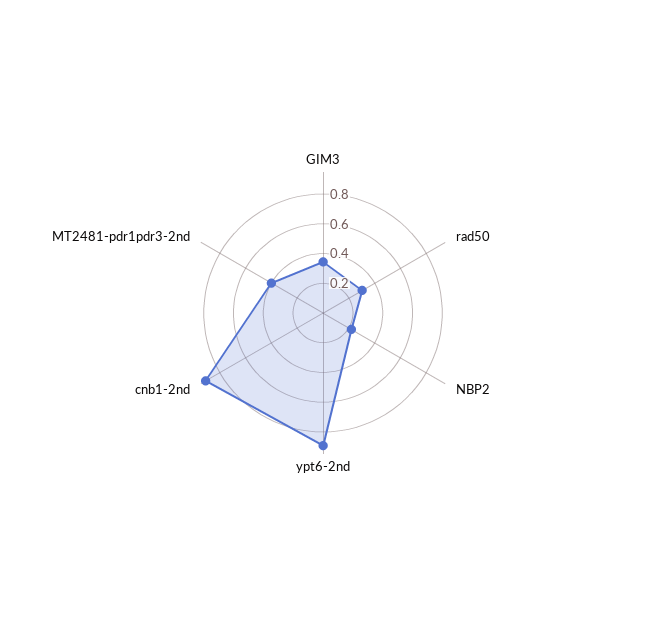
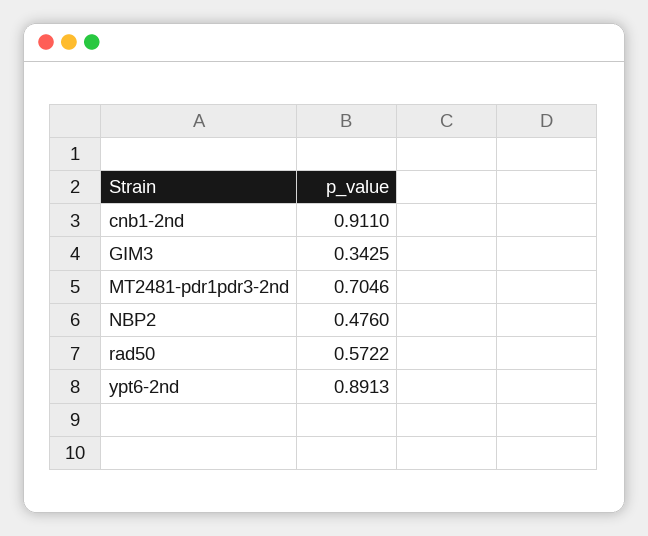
  {
    "GIM3": 0.3425,
-   "rad50": 0.3,
+   "rad50": 0.5722,
-   "NBP2": 0.2,
+   "NBP2": 0.476,
    "ypt6-2nd": 0.8913,
    "cnb1-2nd": 0.911,
-   "MT2481-pdr1pdr3-2nd": 0.4
+   "MT2481-pdr1pdr3-2nd": 0.7046
  }

